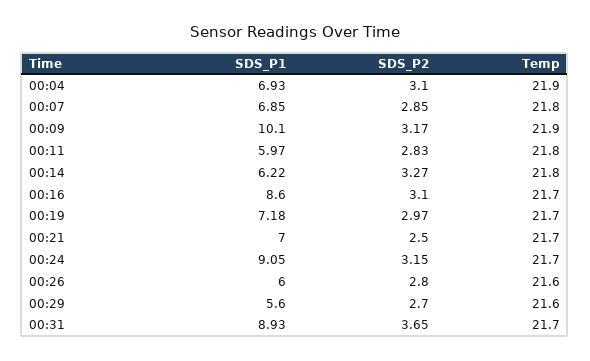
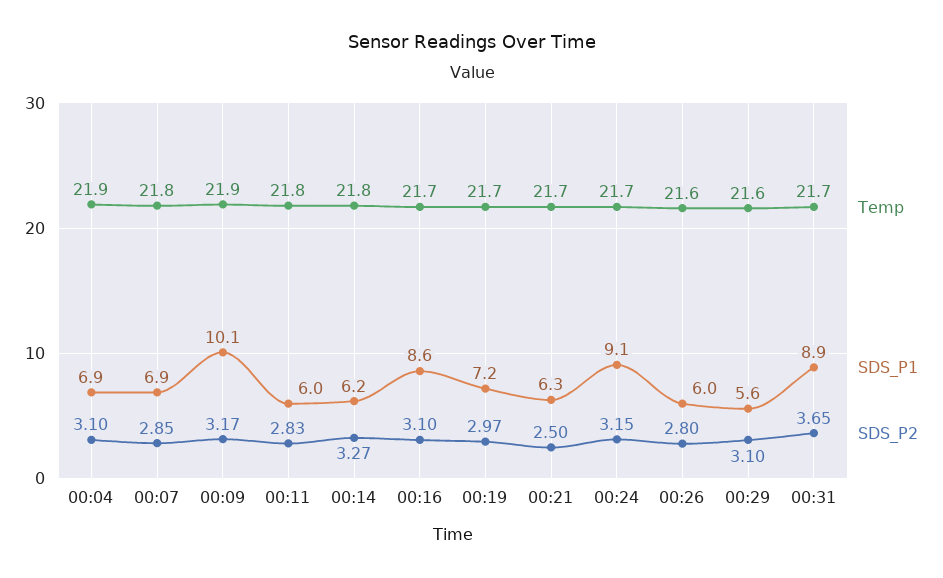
  {
    "SDS_P1": {
      "00:04": 6.93,
      "00:07": 6.85,
      "00:09": 10.1,
      "00:11": 5.97,
      "00:14": 6.22,
      "00:16": 8.6,
      "00:19": 7.18,
-     "00:21": 7,
+     "00:21": 6.3,
      "00:24": 9.05,
      "00:26": 6,
      "00:29": 5.6,
      "00:31": 8.93
    },
    "SDS_P2": {
      "00:04": 3.1,
      "00:07": 2.85,
      "00:09": 3.17,
      "00:11": 2.83,
      "00:14": 3.27,
      "00:16": 3.1,
      "00:19": 2.97,
      "00:21": 2.5,
      "00:24": 3.15,
      "00:26": 2.8,
-     "00:29": 2.7,
+     "00:29": 3.1,
      "00:31": 3.65
    },
    "Temp": {
      "00:04": 21.9,
      "00:07": 21.8,
      "00:09": 21.9,
      "00:11": 21.8,
      "00:14": 21.8,
      "00:16": 21.7,
      "00:19": 21.7,
      "00:21": 21.7,
      "00:24": 21.7,
      "00:26": 21.6,
      "00:29": 21.6,
      "00:31": 21.7
    }
  }

